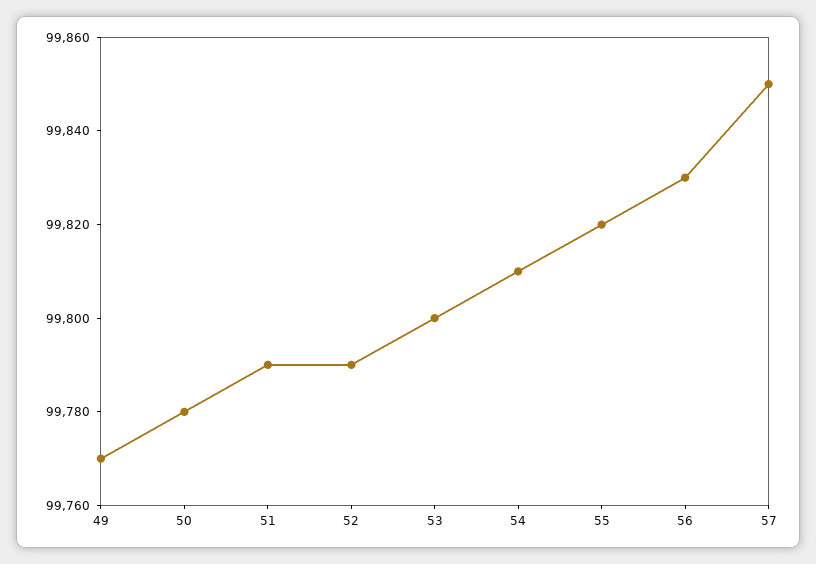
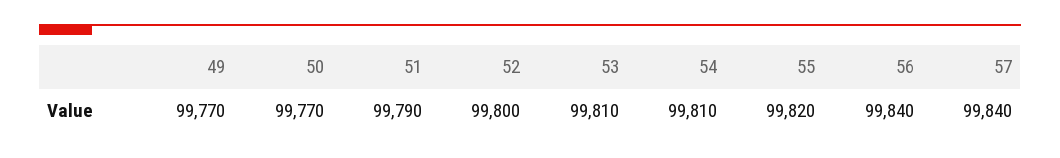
  {
    "49": 99770,
-   "50": 99780,
+   "50": 99770,
    "51": 99790,
-   "52": 99790,
+   "52": 99800,
-   "53": 99800,
+   "53": 99810,
    "54": 99810,
    "55": 99820,
-   "56": 99830,
+   "56": 99840,
-   "57": 99850
+   "57": 99840
  }

